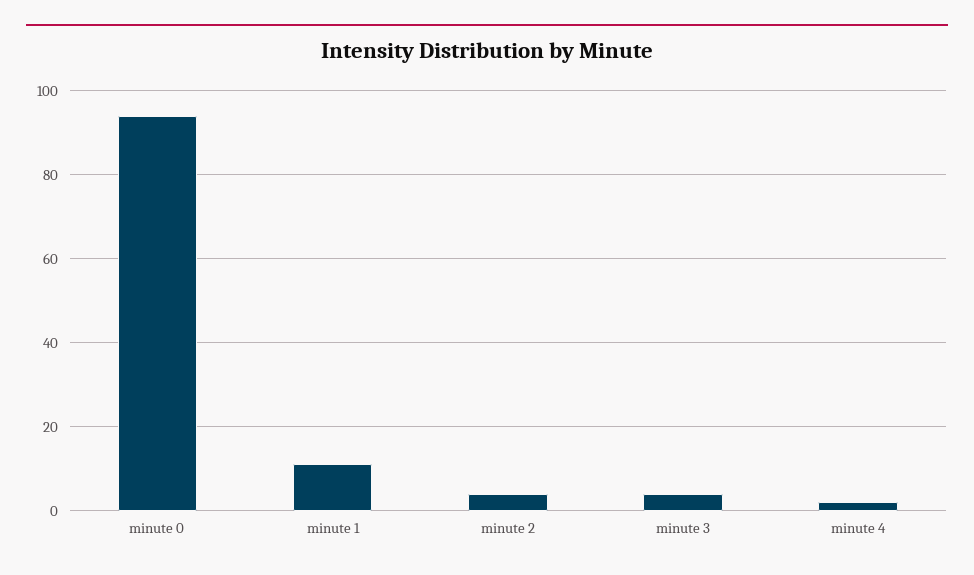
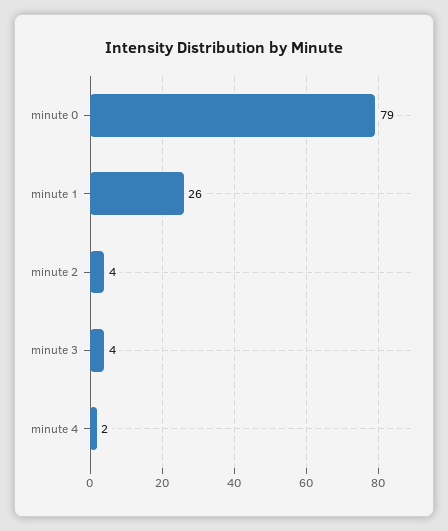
  {
-   "minute 0": 95,
+   "minute 0": 79,
-   "minute 1": 10,
+   "minute 1": 26,
    "minute 2": 4,
    "minute 3": 4,
    "minute 4": 2
  }

